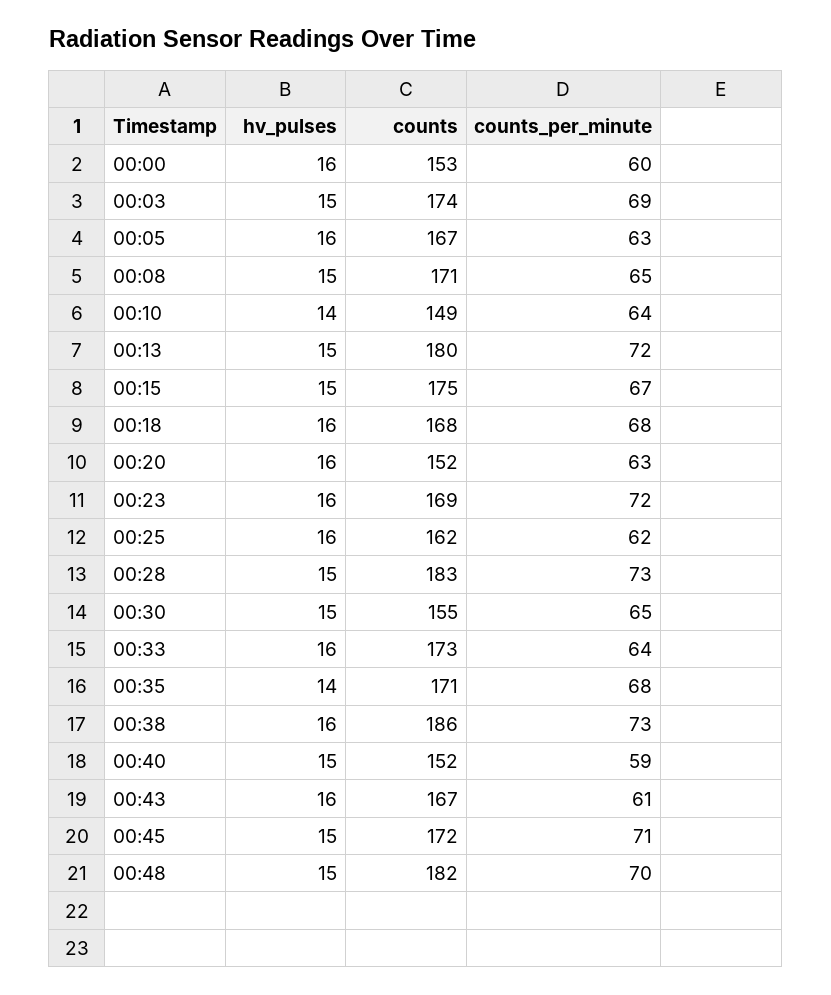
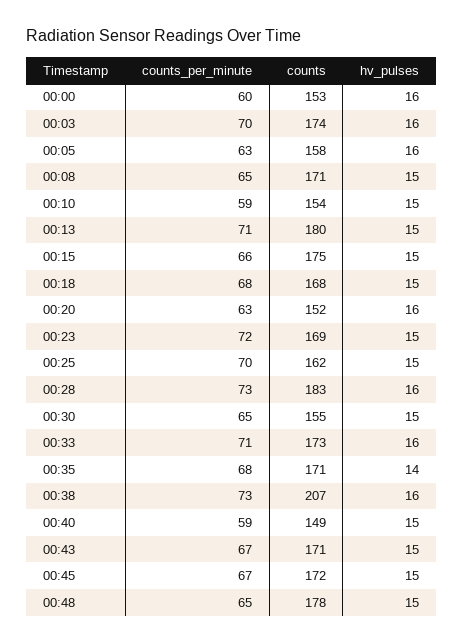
  {
    "hv_pulses": {
      "00:00": 16,
-     "00:03": 15,
+     "00:03": 16,
      "00:05": 16,
      "00:08": 15,
-     "00:10": 14,
+     "00:10": 15,
      "00:13": 15,
      "00:15": 15,
-     "00:18": 16,
+     "00:18": 15,
      "00:20": 16,
-     "00:23": 16,
+     "00:23": 15,
-     "00:25": 16,
+     "00:25": 15,
-     "00:28": 15,
+     "00:28": 16,
      "00:30": 15,
      "00:33": 16,
      "00:35": 14,
      "00:38": 16,
      "00:40": 15,
-     "00:43": 16,
+     "00:43": 15,
      "00:45": 15,
      "00:48": 15
    },
    "counts": {
      "00:00": 153,
      "00:03": 174,
-     "00:05": 167,
+     "00:05": 158,
      "00:08": 171,
-     "00:10": 149,
+     "00:10": 154,
      "00:13": 180,
      "00:15": 175,
      "00:18": 168,
      "00:20": 152,
      "00:23": 169,
      "00:25": 162,
      "00:28": 183,
      "00:30": 155,
      "00:33": 173,
      "00:35": 171,
-     "00:38": 186,
+     "00:38": 207,
-     "00:40": 152,
+     "00:40": 149,
-     "00:43": 167,
+     "00:43": 171,
      "00:45": 172,
-     "00:48": 182
+     "00:48": 178
    },
    "counts_per_minute": {
      "00:00": 60,
-     "00:03": 69,
+     "00:03": 70,
      "00:05": 63,
      "00:08": 65,
-     "00:10": 64,
+     "00:10": 59,
-     "00:13": 72,
+     "00:13": 71,
-     "00:15": 67,
+     "00:15": 66,
      "00:18": 68,
      "00:20": 63,
      "00:23": 72,
-     "00:25": 62,
+     "00:25": 70,
      "00:28": 73,
      "00:30": 65,
-     "00:33": 64,
+     "00:33": 71,
      "00:35": 68,
      "00:38": 73,
      "00:40": 59,
-     "00:43": 61,
+     "00:43": 67,
-     "00:45": 71,
+     "00:45": 67,
-     "00:48": 70
+     "00:48": 65
    }
  }

